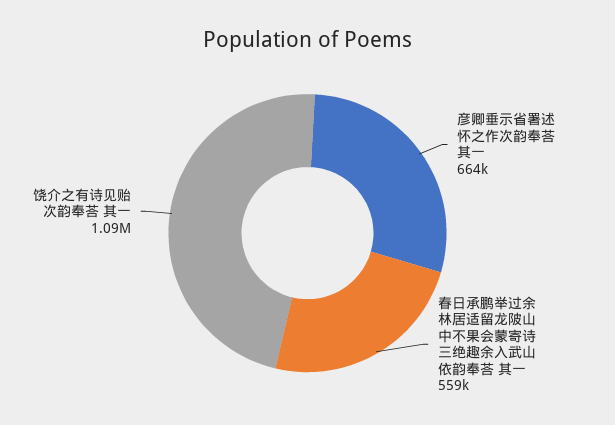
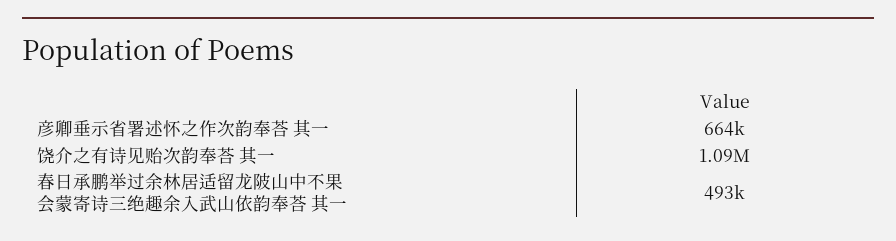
  {
    "彦卿垂示省署述怀之作次韵奉荅 其一": 664000,
-   "春日承鹏举过余林居适留龙陂山中不果会蒙寄诗三绝趣余入武山依韵奉荅 其一": 559000,
+   "春日承鹏举过余林居适留龙陂山中不果会蒙寄诗三绝趣余入武山依韵奉荅 其一": 493000,
    "饶介之有诗见贻次韵奉荅 其一": 1090000
  }

